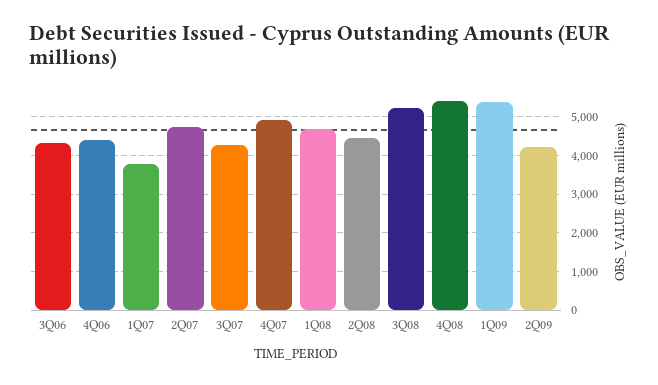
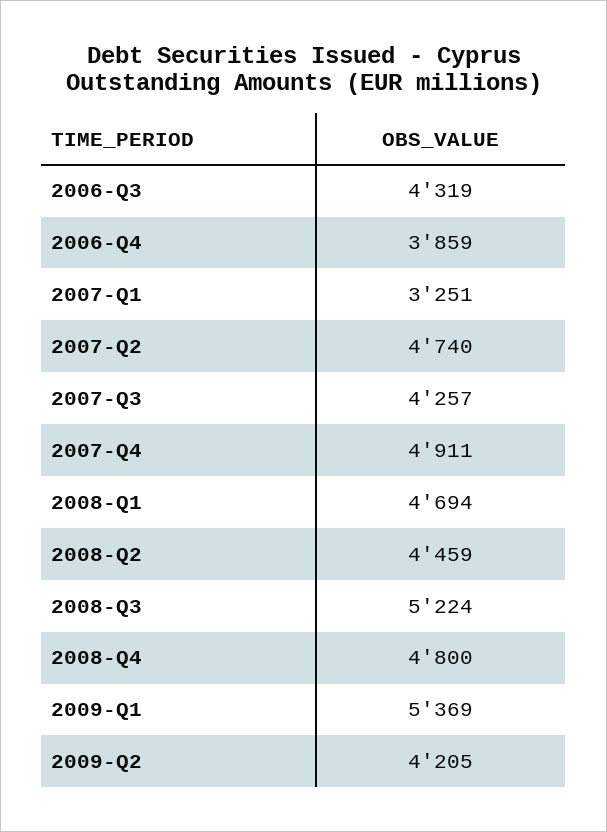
  {
    "3Q06": 4319,
-   "4Q06": 4400,
+   "4Q06": 3859,
-   "1Q07": 3800,
+   "1Q07": 3251,
    "2Q07": 4740,
    "3Q07": 4257,
    "4Q07": 4911,
    "1Q08": 4694,
    "2Q08": 4459,
    "3Q08": 5224,
-   "4Q08": 5400,
+   "4Q08": 4800,
    "1Q09": 5369,
    "2Q09": 4205
  }

